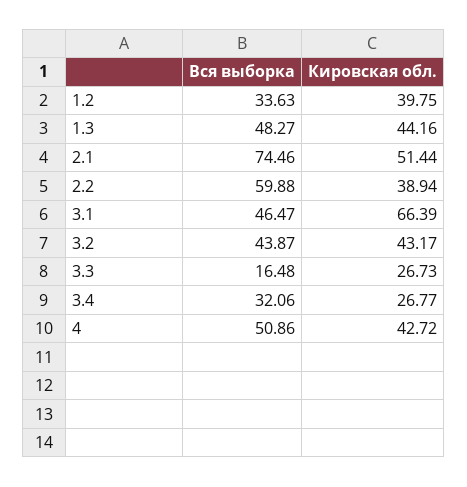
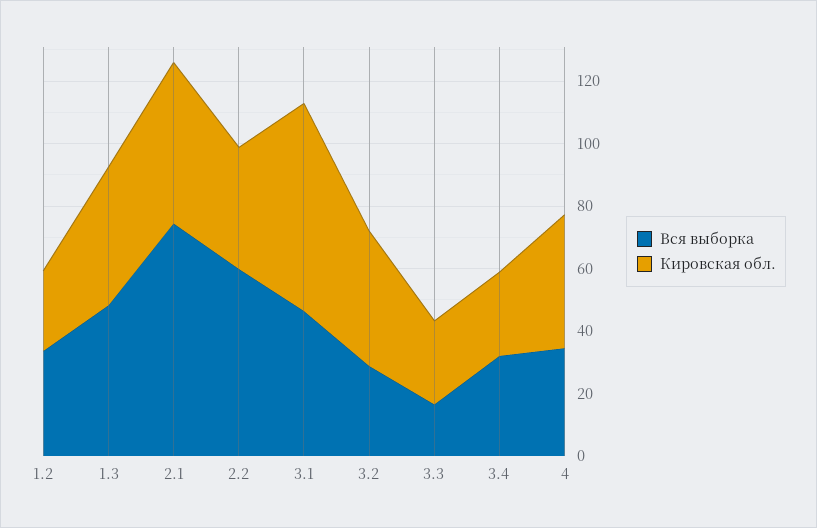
  {
    "Вся выборка": {
      "1.2": 33.63,
      "1.3": 48.27,
      "2.1": 74.46,
      "2.2": 59.88,
      "3.1": 46.47,
-     "3.2": 43.87,
+     "3.2": 30,
      "3.3": 16.48,
      "3.4": 32.06,
-     "4": 50.86
+     "4": 35
    },
    "Кировская обл.": {
-     "1.2": 39.75,
+     "1.2": 25,
      "1.3": 44.16,
      "2.1": 51.44,
      "2.2": 38.94,
      "3.1": 66.39,
      "3.2": 43.17,
      "3.3": 26.73,
      "3.4": 26.77,
      "4": 42.72
    }
  }

